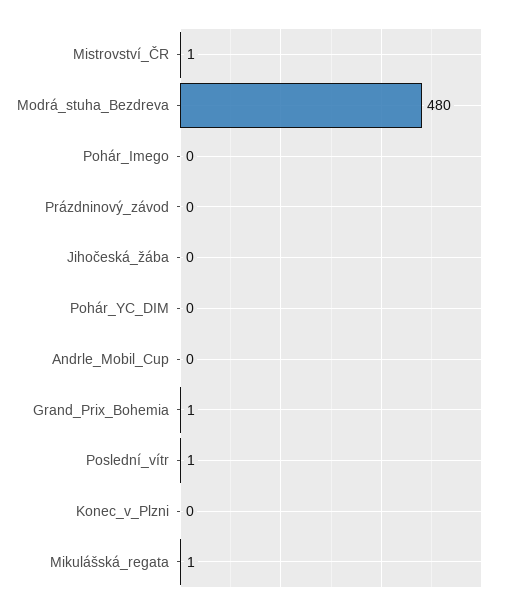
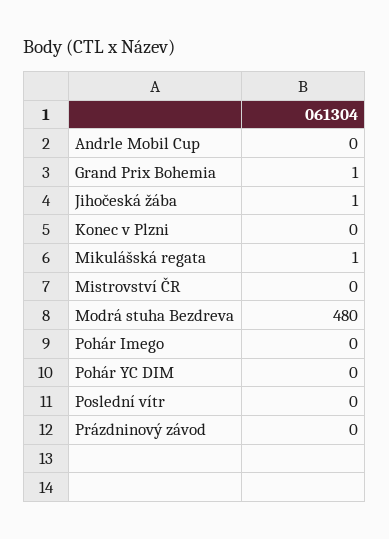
  {
-   "Mistrovství_ČR": 1,
+   "Mistrovství_ČR": 0,
    "Modrá_stuha_Bezdreva": 480,
    "Pohár_Imego": 0,
    "Prázdninový_závod": 0,
-   "Jihočeská_žába": 0,
+   "Jihočeská_žába": 1,
    "Pohár_YC_DIM": 0,
    "Andrle_Mobil_Cup": 0,
    "Grand_Prix_Bohemia": 1,
-   "Poslední_vítr": 1,
+   "Poslední_vítr": 0,
    "Konec_v_Plzni": 0,
    "Mikulášská_regata": 1
  }

